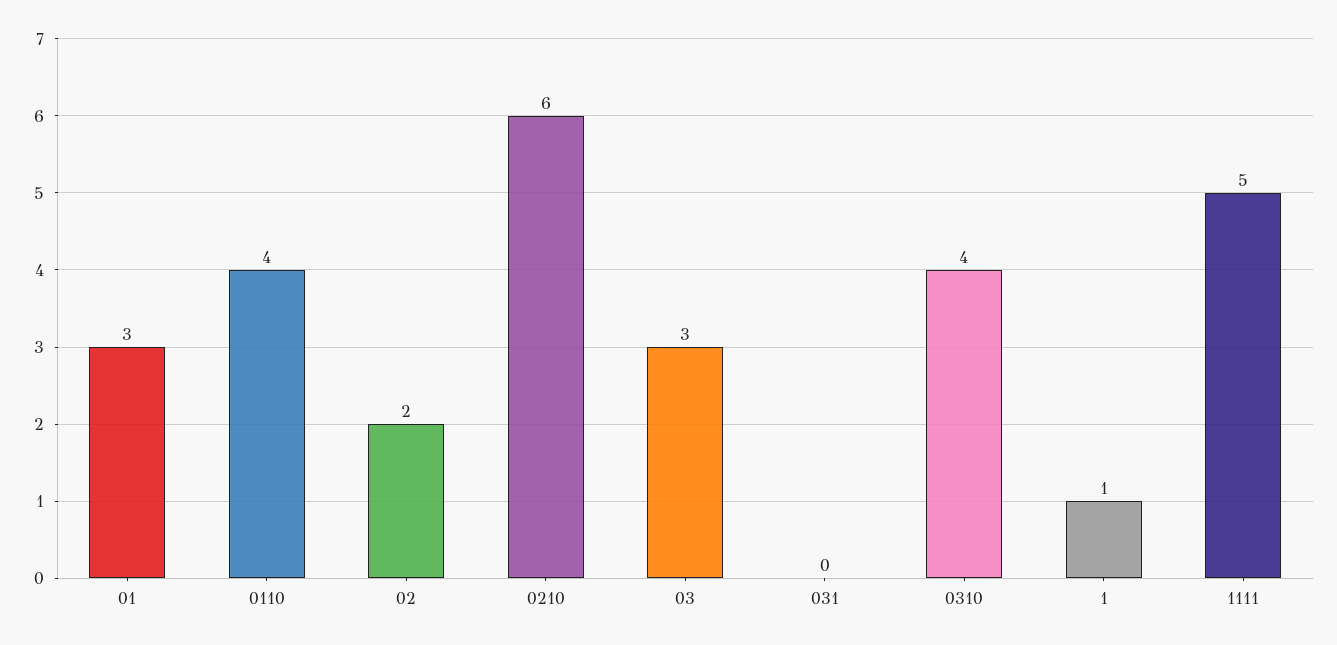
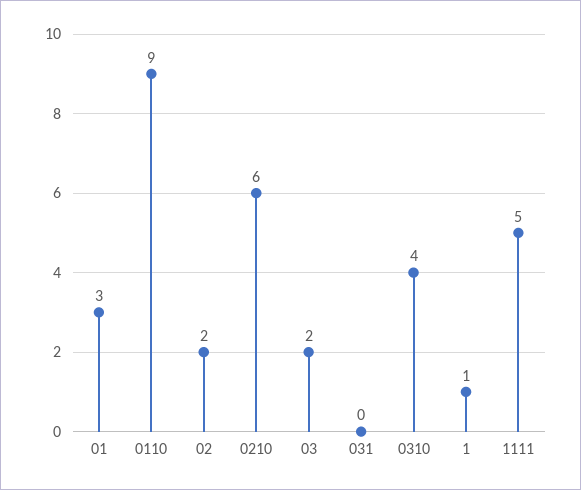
  {
    "01": 3,
-   "0110": 4,
+   "0110": 9,
    "02": 2,
    "0210": 6,
-   "03": 3,
+   "03": 2,
    "031": 0,
    "0310": 4,
    "1": 1,
    "1111": 5
  }

